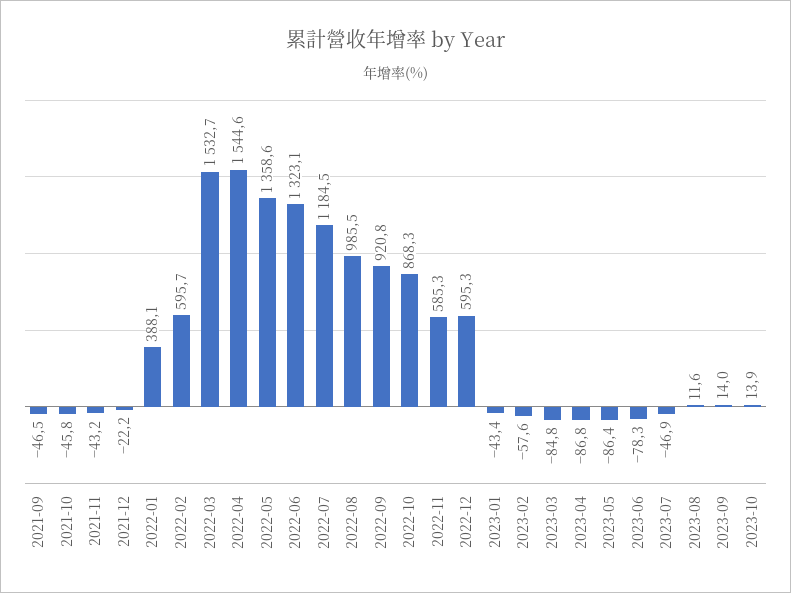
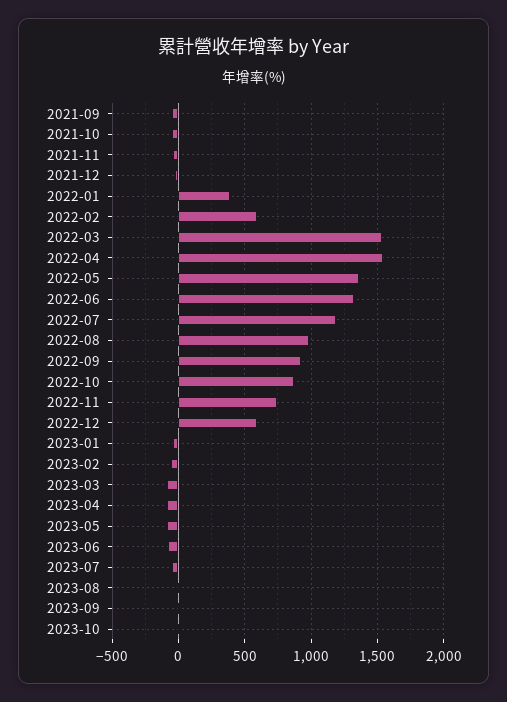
  {
    "2021-09": -46.5,
    "2021-10": -45.8,
    "2021-11": -43.2,
    "2021-12": -22.2,
    "2022-01": 388.1,
    "2022-02": 595.7,
    "2022-03": 1532.7,
    "2022-04": 1544.6,
    "2022-05": 1358.6,
    "2022-06": 1323.1,
    "2022-07": 1184.5,
    "2022-08": 985.5,
    "2022-09": 920.8,
    "2022-10": 868.3,
-   "2022-11": 585.3,
+   "2022-11": 750,
    "2022-12": 595.3,
    "2023-01": -43.4,
    "2023-02": -57.6,
    "2023-03": -84.8,
    "2023-04": -86.8,
    "2023-05": -86.4,
    "2023-06": -78.3,
    "2023-07": -46.9,
    "2023-08": 11.6,
    "2023-09": 14,
    "2023-10": 13.9
  }

